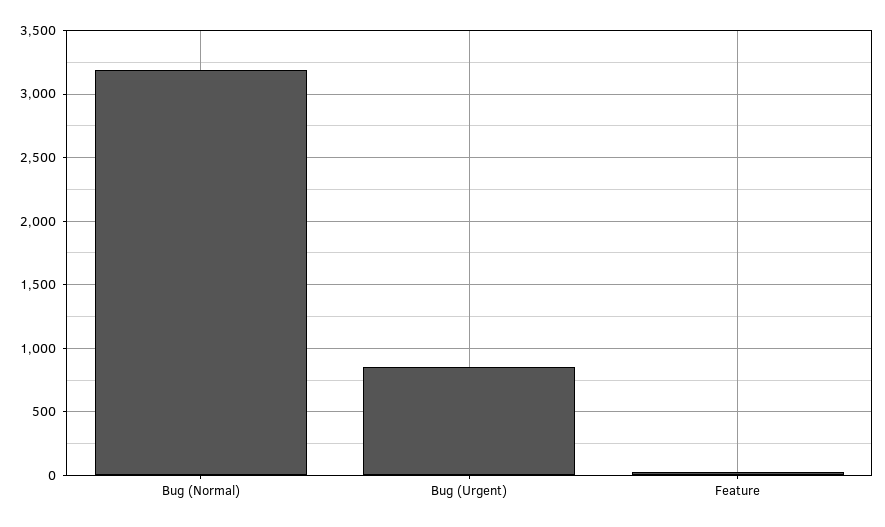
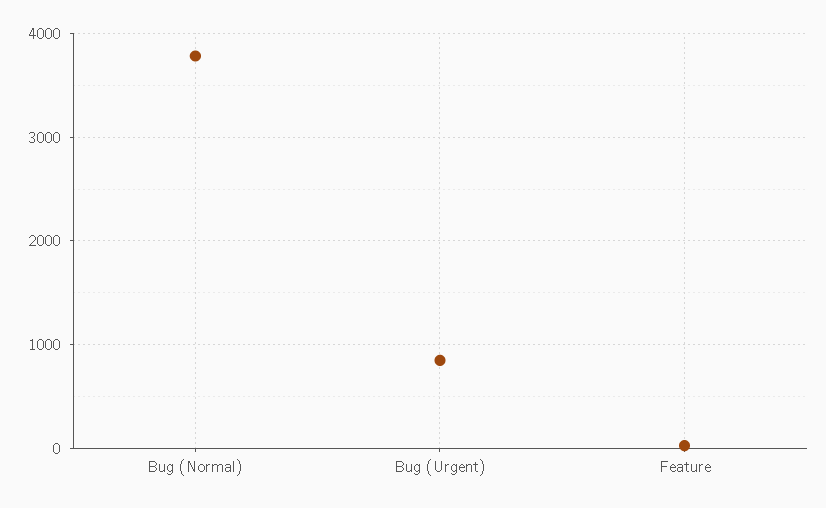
  {
-   "Bug (Normal)": 3200,
+   "Bug (Normal)": 3800,
    "Bug (Urgent)": 850,
    "Feature": 50
  }

